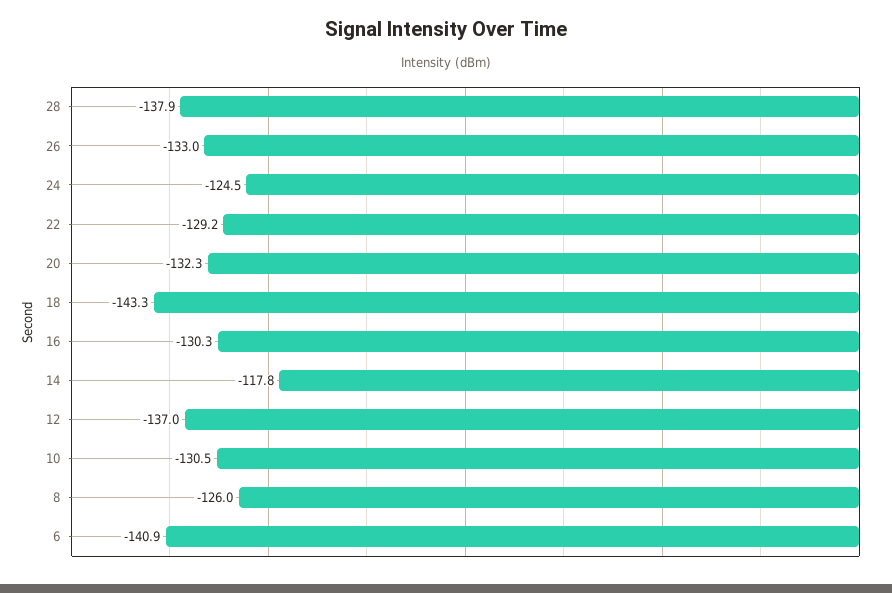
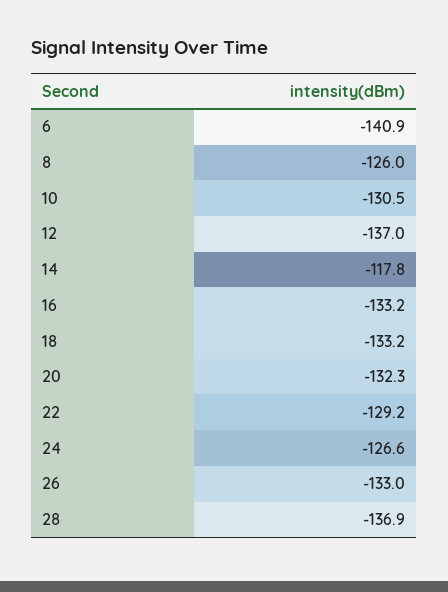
  {
-   "28": -137.9,
+   "28": -136.9,
    "26": -133,
-   "24": -124.5,
+   "24": -126.6,
    "22": -129.2,
    "20": -132.3,
-   "18": -143.3,
+   "18": -133.2,
-   "16": -130.3,
+   "16": -133.2,
    "14": -117.8,
    "12": -137,
    "10": -130.5,
    "8": -126,
    "6": -140.9
  }

